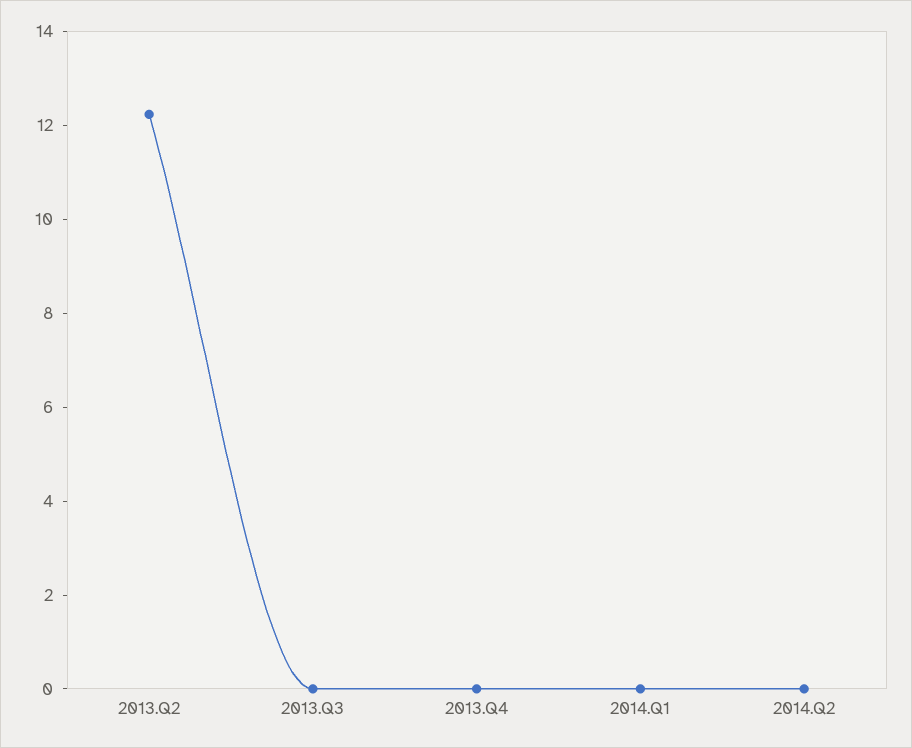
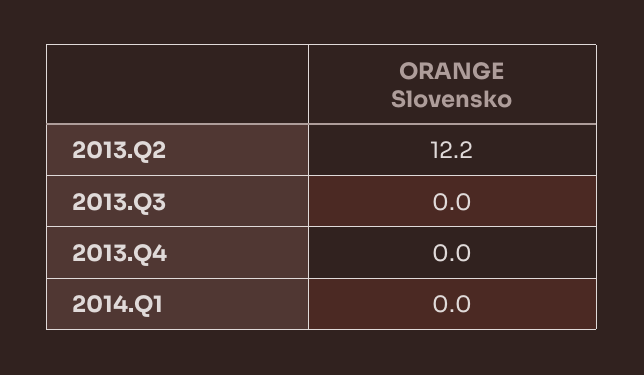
  {
    "2013.Q2": 12.2,
    "2013.Q3": 0,
    "2013.Q4": 0,
-   "2014.Q1": 0,
+   "2014.Q1": 0
-   "2014.Q2": 0
  }

